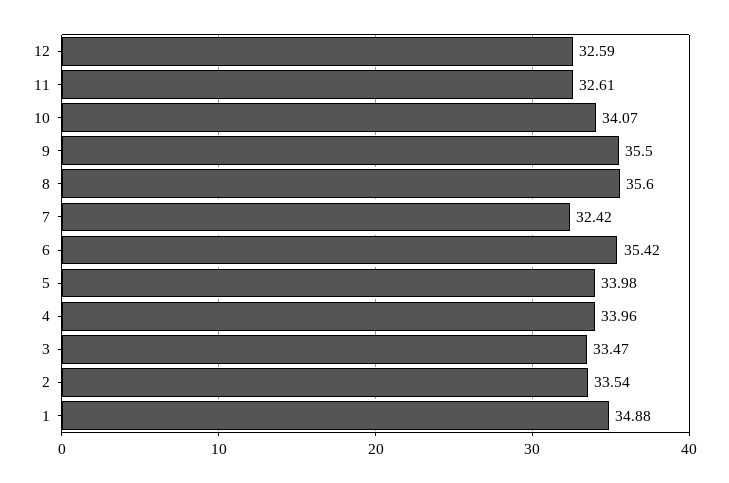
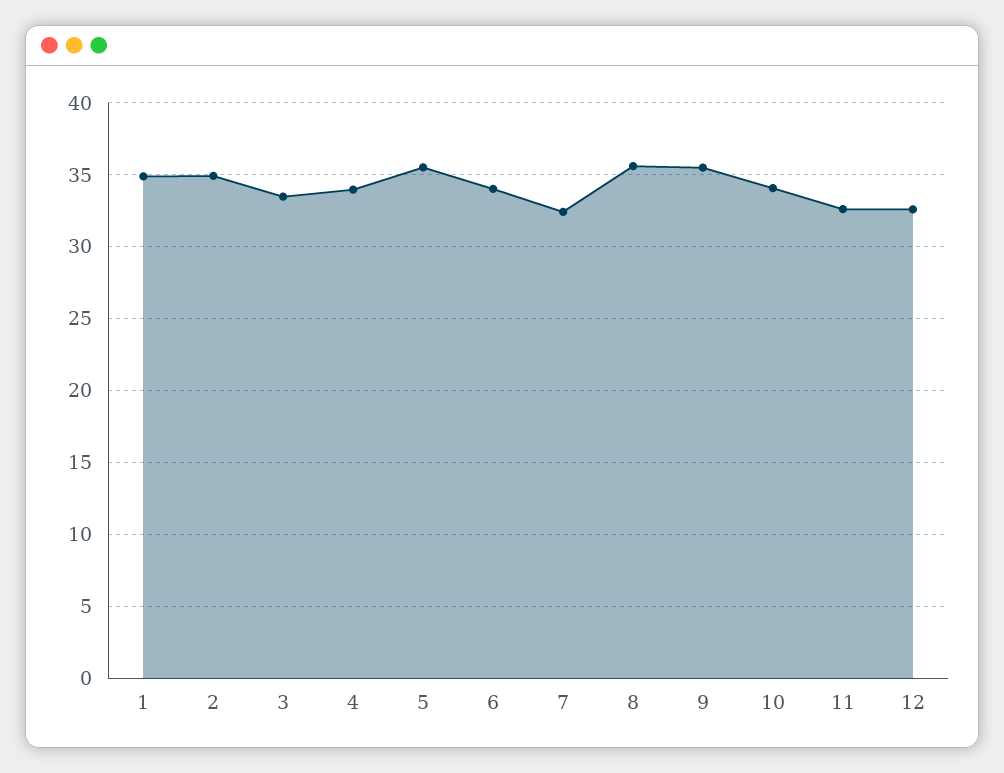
  {
    "12": 32.59,
    "11": 32.61,
    "10": 34.07,
    "9": 35.5,
    "8": 35.6,
    "7": 32.42,
-   "6": 35.42,
+   "6": 34,
-   "5": 33.98,
+   "5": 35.5,
    "4": 33.96,
    "3": 33.47,
-   "2": 33.54,
+   "2": 35,
    "1": 34.88
  }

